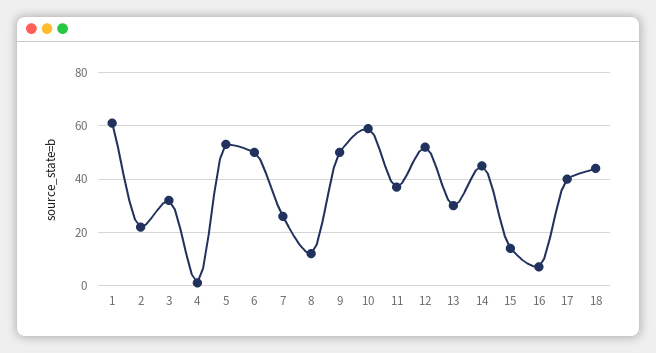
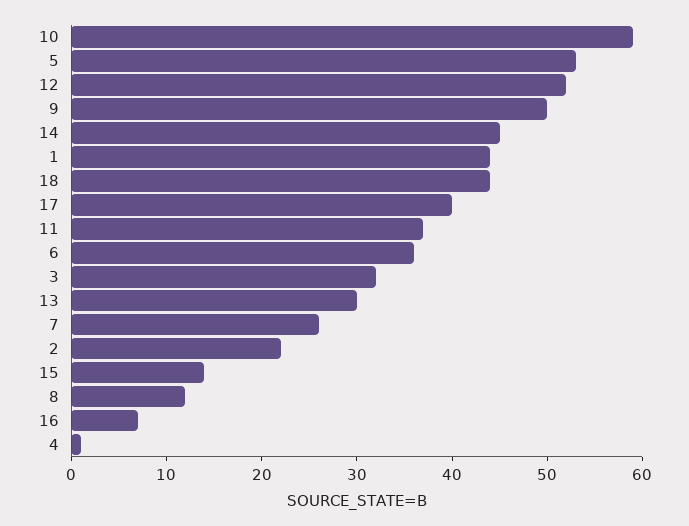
  {
-   "1": 60,
+   "1": 44,
    "2": 22,
    "3": 32,
    "4": 1,
    "5": 53,
-   "6": 50,
+   "6": 36,
    "7": 26,
    "8": 12,
    "9": 50,
    "10": 59,
    "11": 37,
    "12": 52,
    "13": 30,
    "14": 45,
    "15": 14,
    "16": 7,
    "17": 40,
    "18": 44
  }

